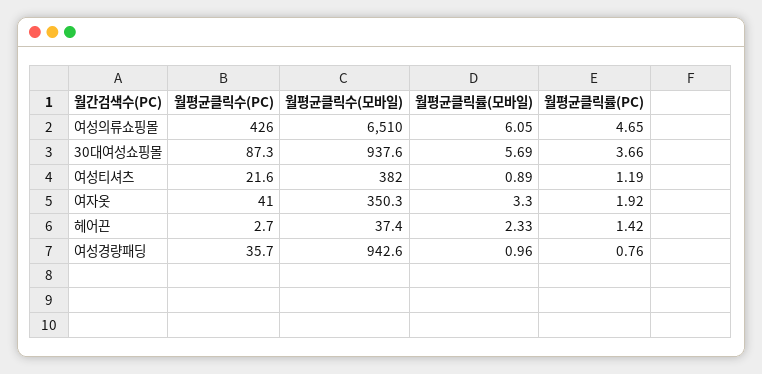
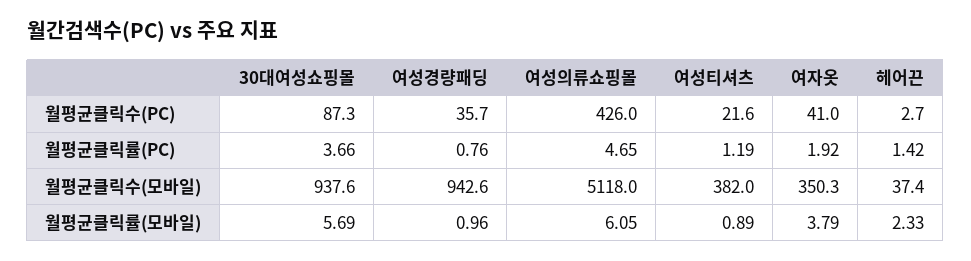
  {
    "월평균클릭수(PC)": {
      "여성의류쇼핑몰": 426,
      "30대여성쇼핑몰": 87.3,
      "여성티셔츠": 21.6,
      "여자옷": 41,
      "헤어끈": 2.7,
      "여성경량패딩": 35.7
    },
    "월평균클릭수(모바일)": {
-     "여성의류쇼핑몰": 6510,
+     "여성의류쇼핑몰": 5118,
      "30대여성쇼핑몰": 937.6,
      "여성티셔츠": 382,
      "여자옷": 350.3,
      "헤어끈": 37.4,
      "여성경량패딩": 942.6
    },
    "월평균클릭률(모바일)": {
      "여성의류쇼핑몰": 6.05,
      "30대여성쇼핑몰": 5.69,
      "여성티셔츠": 0.89,
-     "여자옷": 3.3,
+     "여자옷": 3.79,
      "헤어끈": 2.33,
      "여성경량패딩": 0.96
    },
    "월평균클릭률(PC)": {
      "여성의류쇼핑몰": 4.65,
      "30대여성쇼핑몰": 3.66,
      "여성티셔츠": 1.19,
      "여자옷": 1.92,
      "헤어끈": 1.42,
      "여성경량패딩": 0.76
    }
  }

